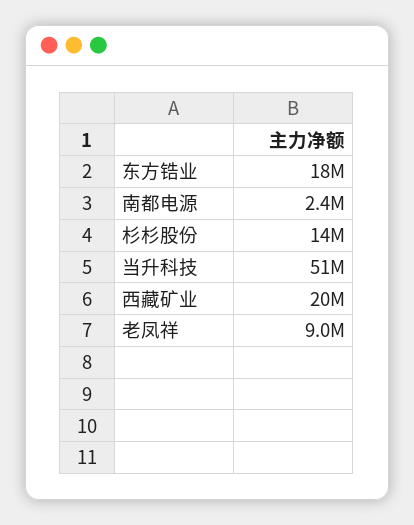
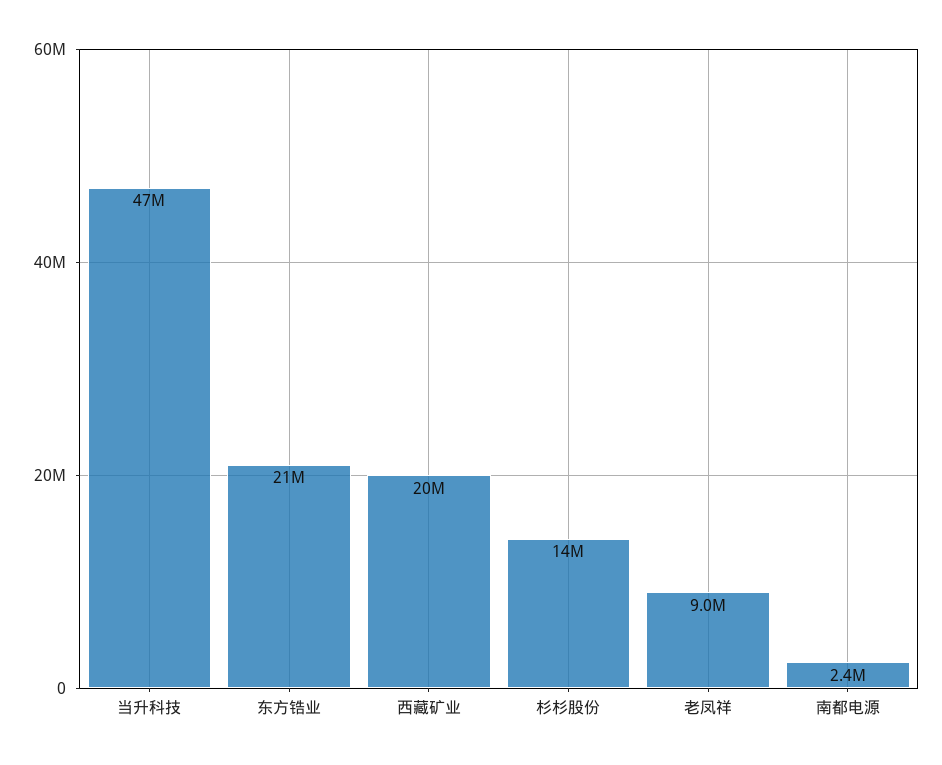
  {
-   "东方锆业": 18000000,
+   "东方锆业": 21000000,
    "南都电源": 2400000,
    "杉杉股份": 14000000,
-   "当升科技": 51000000,
+   "当升科技": 47000000,
    "西藏矿业": 20000000,
    "老凤祥": 9000000
  }

